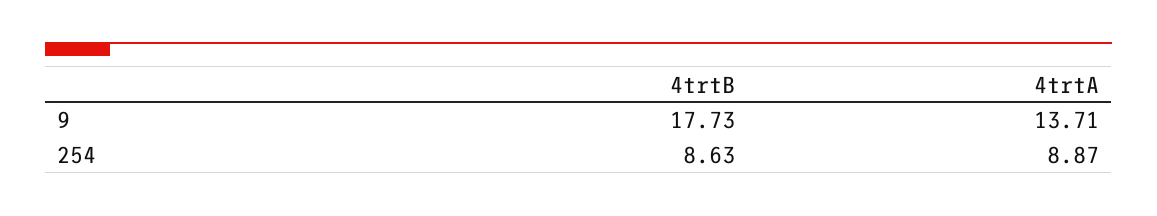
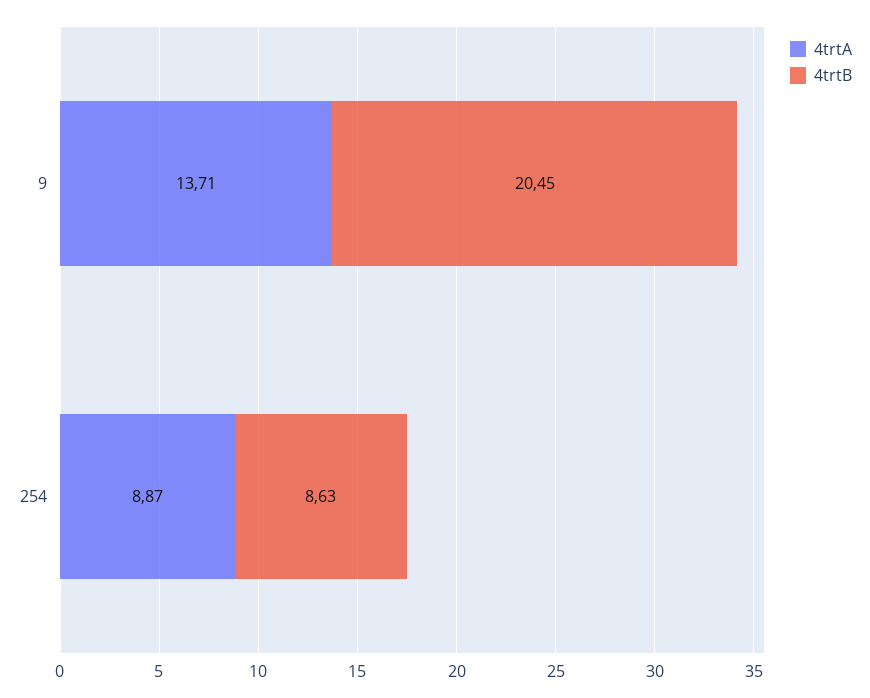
  {
    "4trtB": {
-     "9": 17.73,
+     "9": 20.45,
      "254": 8.63
    },
    "4trtA": {
      "9": 13.71,
      "254": 8.87
    }
  }

